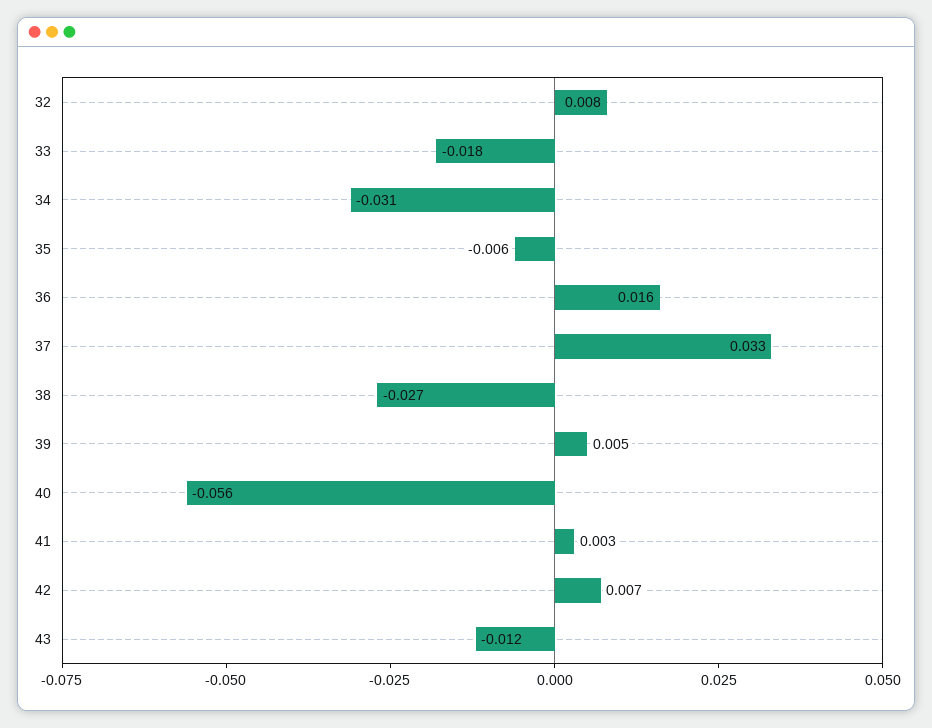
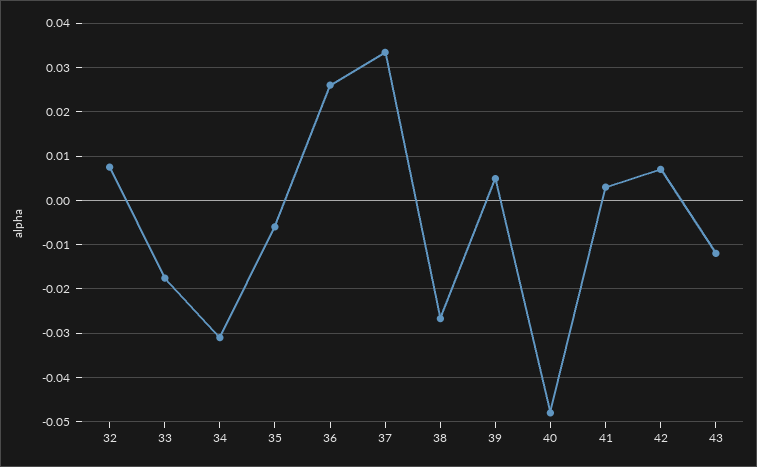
  {
    "32": 0.008,
    "33": -0.018,
    "34": -0.031,
    "35": -0.006,
-   "36": 0.016,
+   "36": 0.026,
    "37": 0.033,
    "38": -0.027,
    "39": 0.005,
-   "40": -0.056,
+   "40": -0.048,
    "41": 0.003,
    "42": 0.007,
    "43": -0.012
  }

